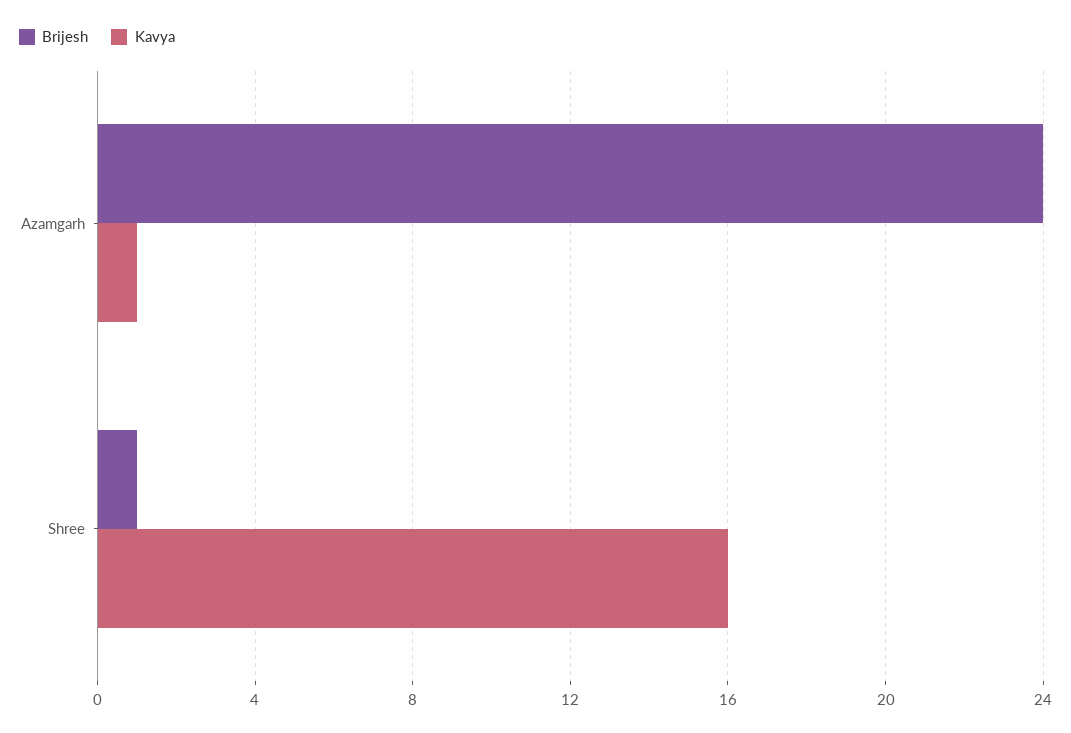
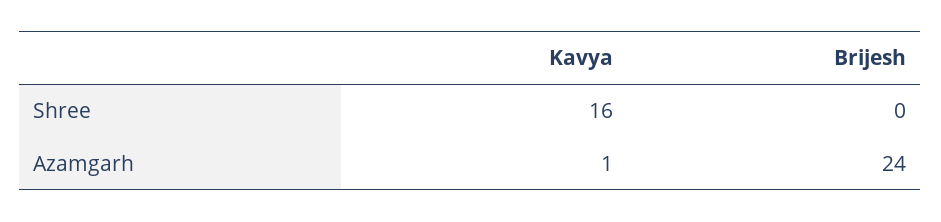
  {
    "Brijesh": {
      "Azamgarh": 24,
-     "Shree": 1
+     "Shree": 0
    },
    "Kavya": {
      "Azamgarh": 1,
      "Shree": 16
    }
  }

